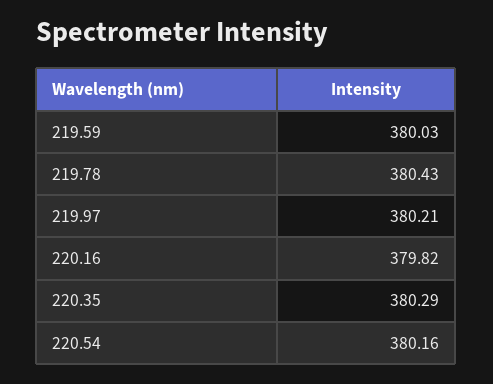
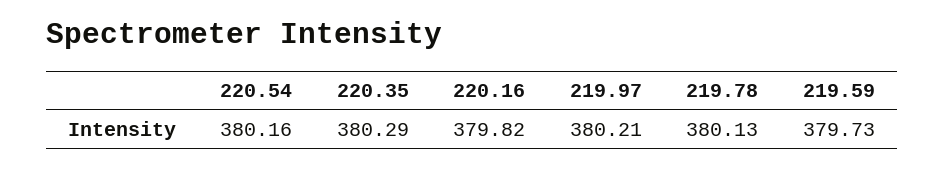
  {
-   "219.59": 380.03,
+   "219.59": 379.73,
-   "219.78": 380.43,
+   "219.78": 380.13,
    "219.97": 380.21,
    "220.16": 379.82,
    "220.35": 380.29,
    "220.54": 380.16
  }

